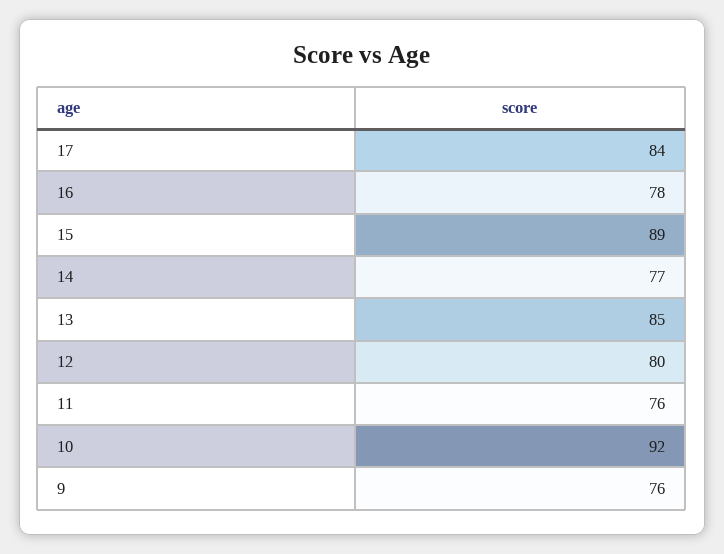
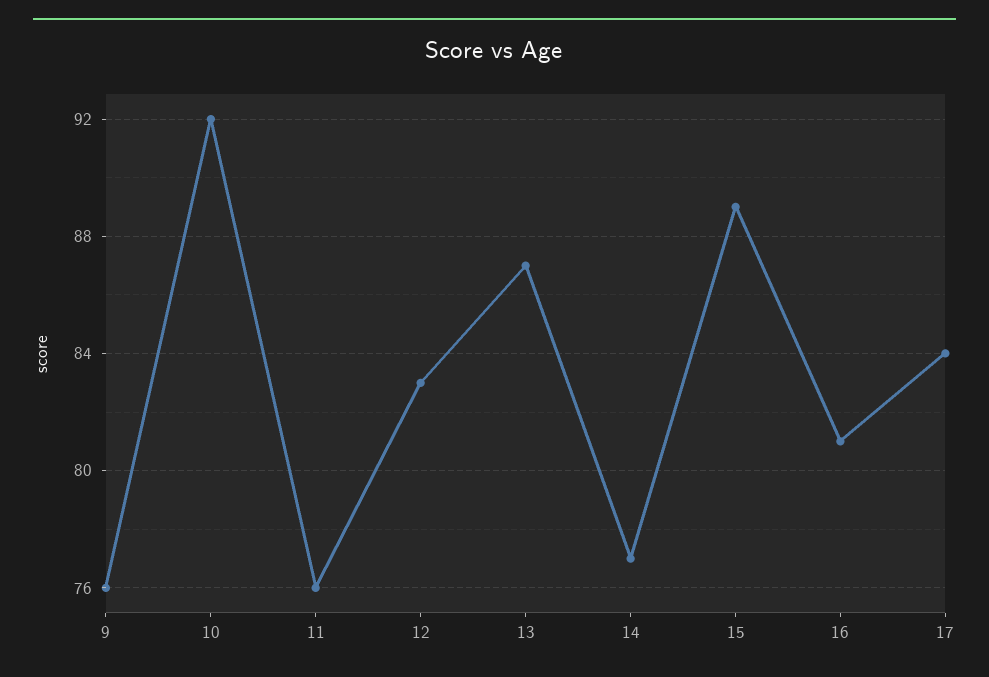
  {
    "17": 84,
-   "16": 78,
+   "16": 81,
    "15": 89,
    "14": 77,
-   "13": 85,
+   "13": 87,
-   "12": 80,
+   "12": 83,
    "11": 76,
    "10": 92,
    "9": 76
  }

